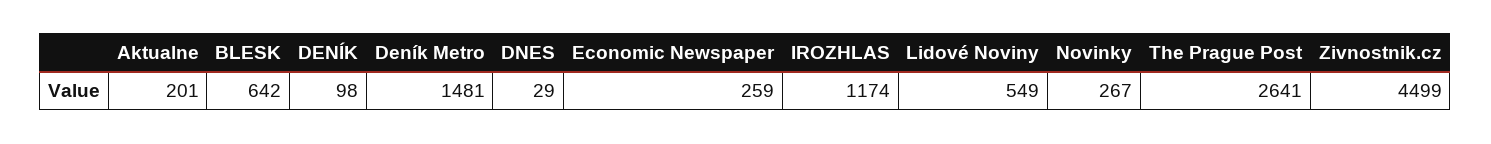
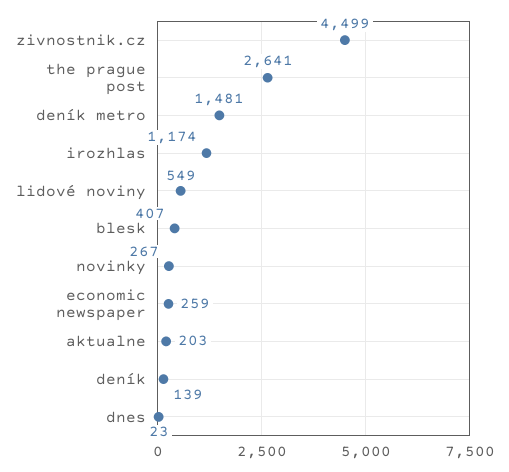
  {
-   "Aktualne": 201,
+   "Aktualne": 203,
-   "BLESK": 642,
+   "BLESK": 407,
-   "DENÍK": 98,
+   "DENÍK": 139,
    "Deník Metro": 1481,
-   "DNES": 29,
+   "DNES": 23,
    "Economic Newspaper": 259,
    "IROZHLAS": 1174,
    "Lidové Noviny": 549,
    "Novinky": 267,
    "The Prague Post": 2641,
    "Zivnostnik.cz": 4499
  }

